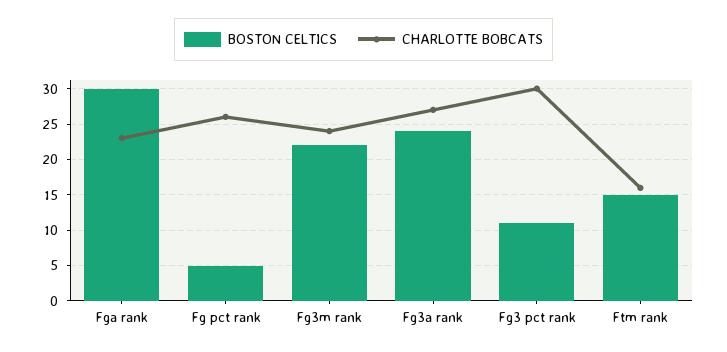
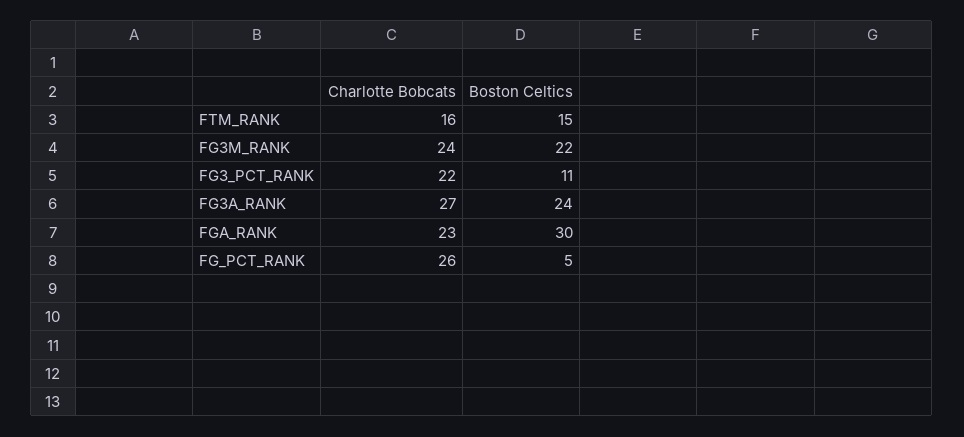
  {
    "BOSTON CELTICS": {
      "Fga rank": 30,
      "Fg pct rank": 5,
      "Fg3m rank": 22,
      "Fg3a rank": 24,
      "Fg3 pct rank": 11,
      "Ftm rank": 15
    },
    "CHARLOTTE BOBCATS": {
      "Fga rank": 23,
      "Fg pct rank": 26,
      "Fg3m rank": 24,
      "Fg3a rank": 27,
-     "Fg3 pct rank": 30,
+     "Fg3 pct rank": 22,
      "Ftm rank": 16
    }
  }

